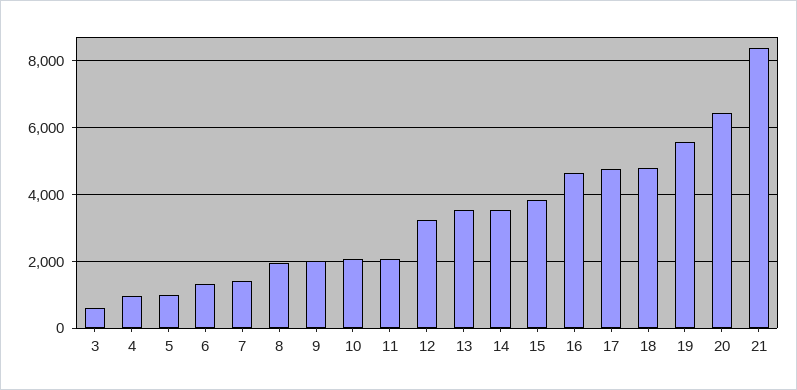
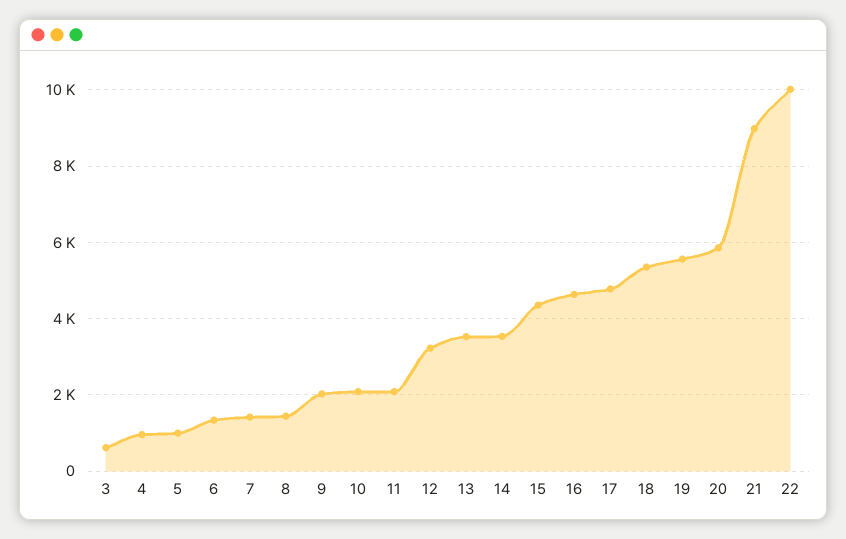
  {
    "3": 600,
    "4": 1000,
    "5": 1000,
    "6": 1400,
    "7": 1400,
-   "8": 2000,
+   "8": 1400,
    "9": 2000,
    "10": 2000,
    "11": 2000,
    "12": 3200,
    "13": 3600,
    "14": 3600,
-   "15": 3800,
+   "15": 4400,
    "16": 4600,
    "17": 4800,
-   "18": 4800,
+   "18": 5400,
    "19": 5600,
-   "20": 6400,
+   "20": 5800,
-   "21": 8400
+   "21": 9000,
+   "22": 10000
  }

